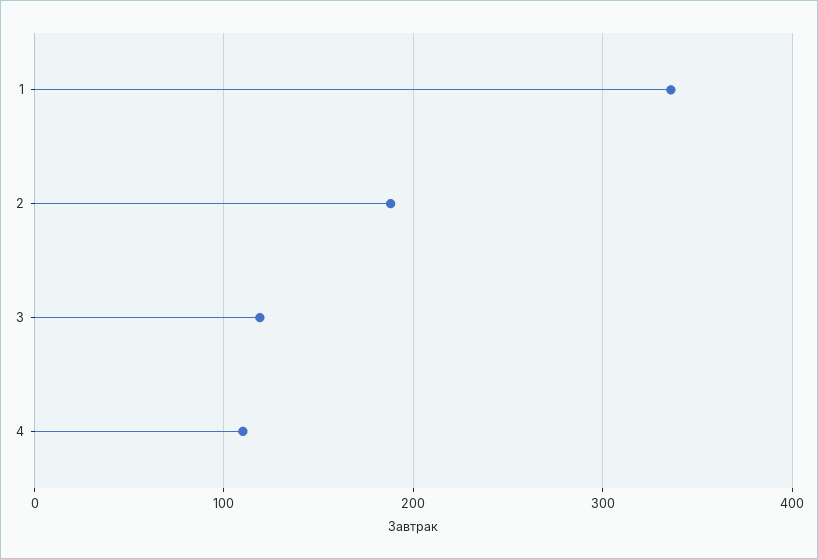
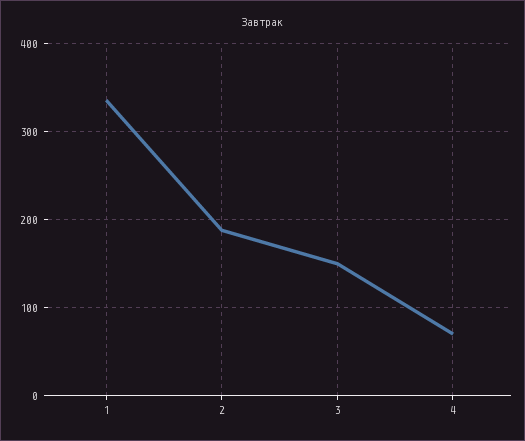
  {
    "1": 340,
    "2": 190,
-   "3": 120,
+   "3": 150,
-   "4": 110
+   "4": 70
  }

